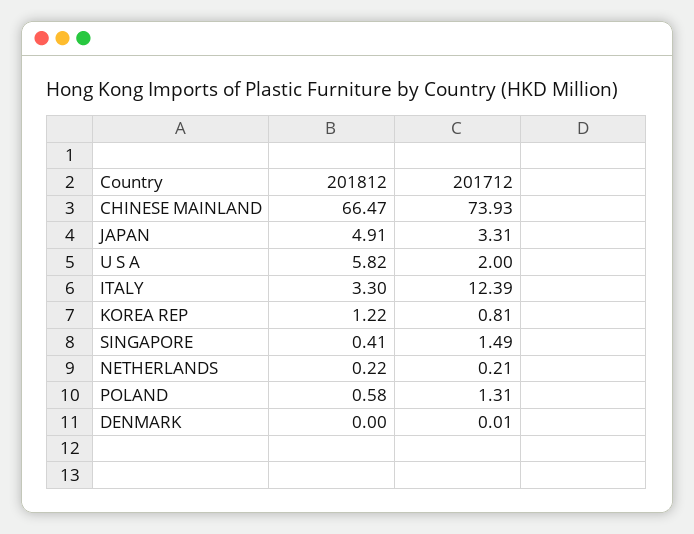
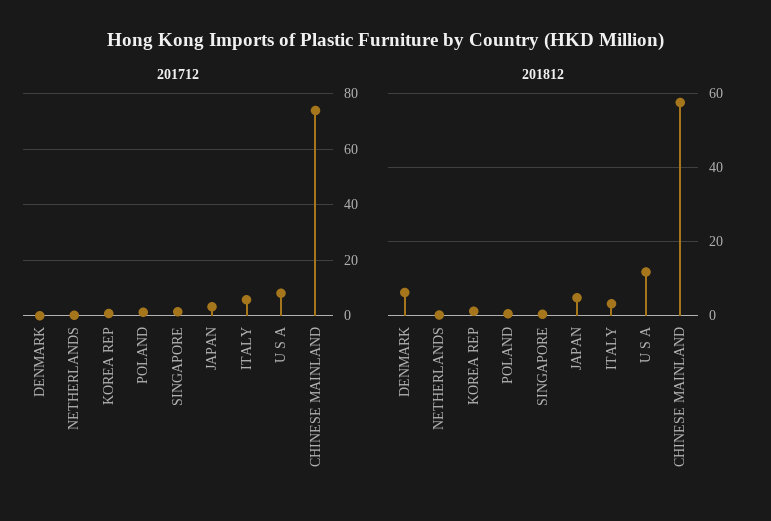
  {
    "201812": {
-     "CHINESE MAINLAND": 66.47,
+     "CHINESE MAINLAND": 58,
      "JAPAN": 4.91,
-     "U S A": 5.82,
+     "U S A": 12,
      "ITALY": 3.3,
      "KOREA REP": 1.22,
      "SINGAPORE": 0.41,
      "NETHERLANDS": 0.22,
      "POLAND": 0.58,
-     "DENMARK": 0
+     "DENMARK": 6
    },
    "201712": {
      "CHINESE MAINLAND": 73.93,
      "JAPAN": 3.31,
-     "U S A": 2,
+     "U S A": 7.5,
-     "ITALY": 12.39,
+     "ITALY": 5,
      "KOREA REP": 0.81,
      "SINGAPORE": 1.49,
      "NETHERLANDS": 0.21,
      "POLAND": 1.31,
      "DENMARK": 0.01
    }
  }

